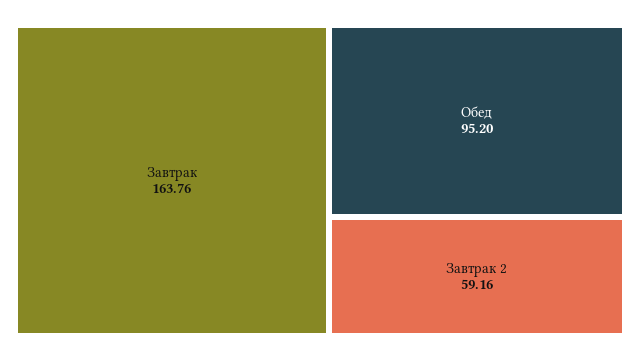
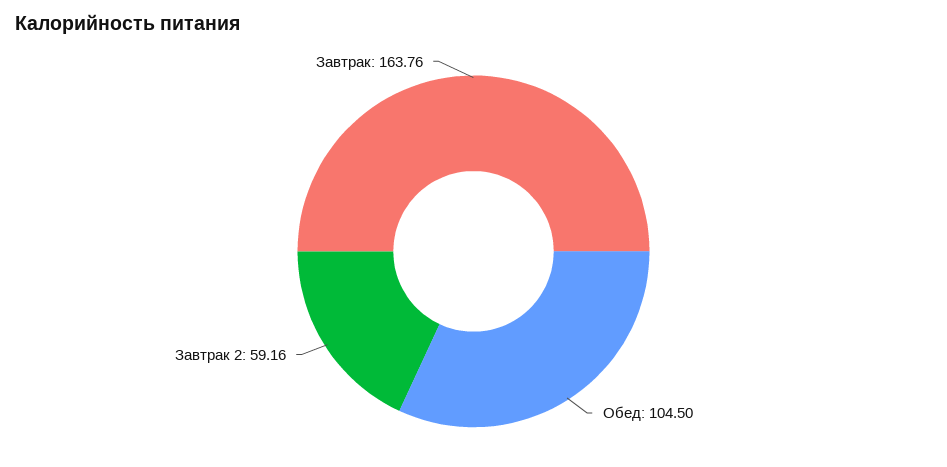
  {
    "Завтрак": 163.76,
-   "Обед": 95.2,
+   "Обед": 104.5,
    "Завтрак 2": 59.16
  }

